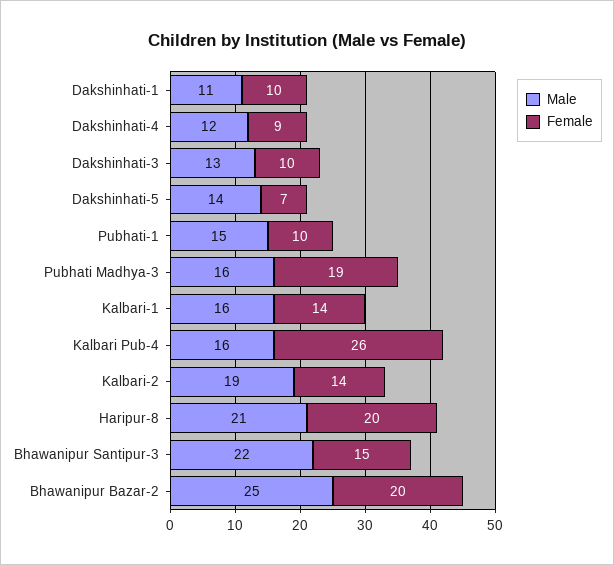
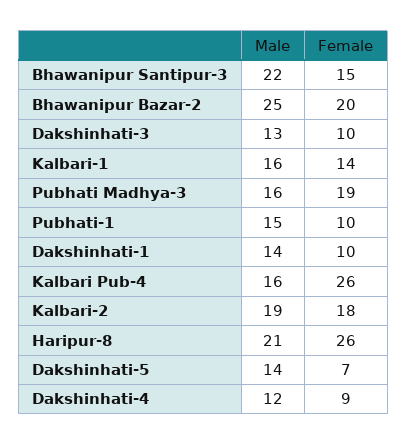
  {
    "Male": {
-     "Dakshinhati-1": 11,
+     "Dakshinhati-1": 14,
      "Dakshinhati-4": 12,
      "Dakshinhati-3": 13,
      "Dakshinhati-5": 14,
      "Pubhati-1": 15,
      "Pubhati Madhya-3": 16,
      "Kalbari-1": 16,
      "Kalbari Pub-4": 16,
      "Kalbari-2": 19,
      "Haripur-8": 21,
      "Bhawanipur Santipur-3": 22,
      "Bhawanipur Bazar-2": 25
    },
    "Female": {
      "Dakshinhati-1": 10,
      "Dakshinhati-4": 9,
      "Dakshinhati-3": 10,
      "Dakshinhati-5": 7,
      "Pubhati-1": 10,
      "Pubhati Madhya-3": 19,
      "Kalbari-1": 14,
      "Kalbari Pub-4": 26,
-     "Kalbari-2": 14,
+     "Kalbari-2": 18,
-     "Haripur-8": 20,
+     "Haripur-8": 26,
      "Bhawanipur Santipur-3": 15,
      "Bhawanipur Bazar-2": 20
    }
  }

